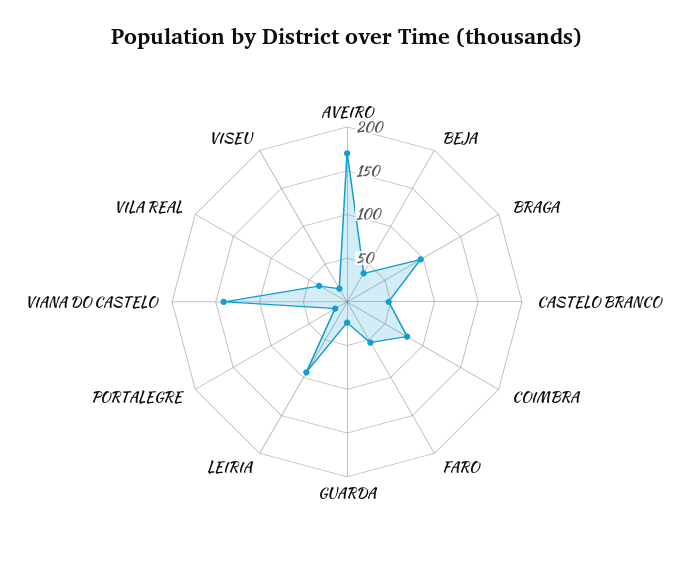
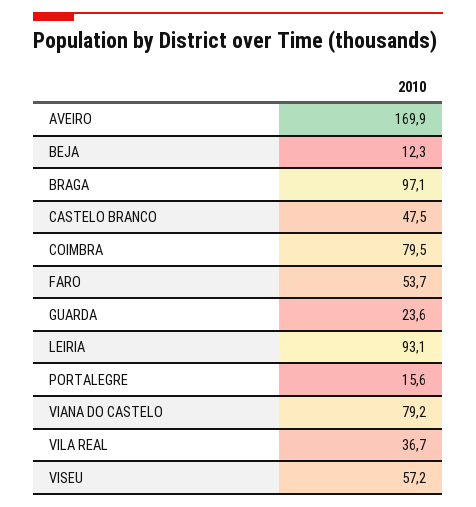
  {
    "AVEIRO": 169.9,
-   "BEJA": 40,
+   "BEJA": 12.3,
    "BRAGA": 97.1,
    "CASTELO BRANCO": 47.5,
    "COIMBRA": 79.5,
    "FARO": 53.7,
    "GUARDA": 23.6,
    "LEIRIA": 93.1,
    "PORTALEGRE": 15.6,
-   "VIANA DO CASTELO": 140,
+   "VIANA DO CASTELO": 79.2,
    "VILA REAL": 36.7,
-   "VISEU": 20
+   "VISEU": 57.2
  }

